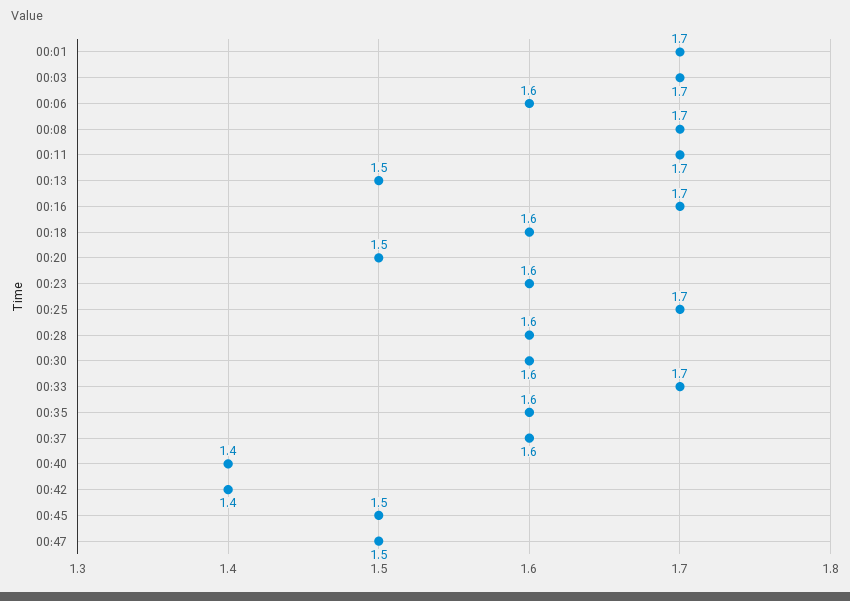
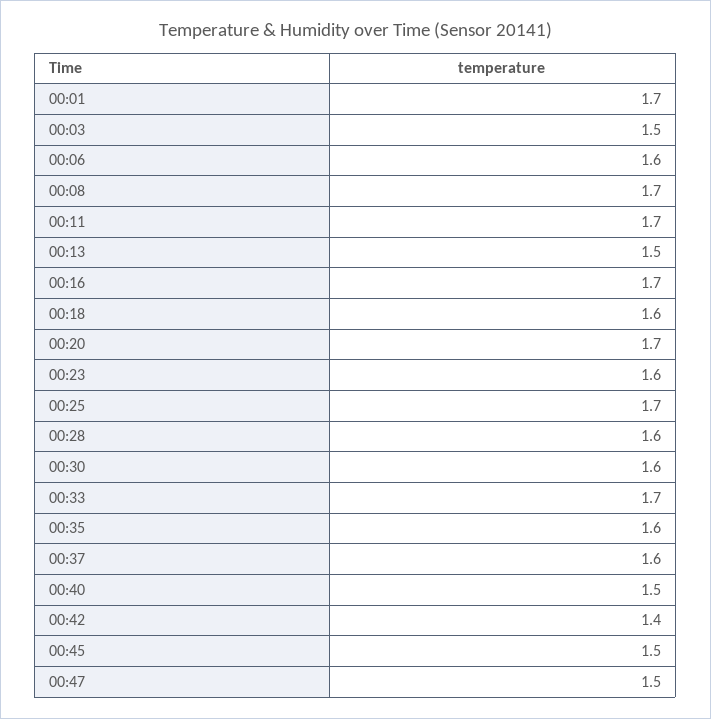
  {
    "00:01": 1.7,
-   "00:03": 1.7,
+   "00:03": 1.5,
    "00:06": 1.6,
    "00:08": 1.7,
    "00:11": 1.7,
    "00:13": 1.5,
    "00:16": 1.7,
    "00:18": 1.6,
-   "00:20": 1.5,
+   "00:20": 1.7,
    "00:23": 1.6,
    "00:25": 1.7,
    "00:28": 1.6,
    "00:30": 1.6,
    "00:33": 1.7,
    "00:35": 1.6,
    "00:37": 1.6,
-   "00:40": 1.4,
+   "00:40": 1.5,
    "00:42": 1.4,
    "00:45": 1.5,
    "00:47": 1.5
  }

